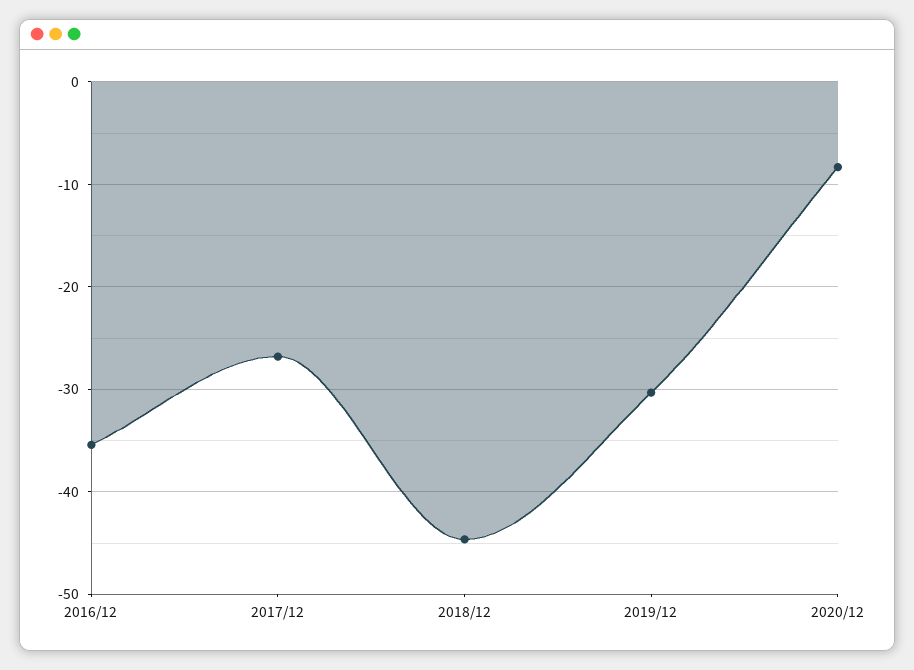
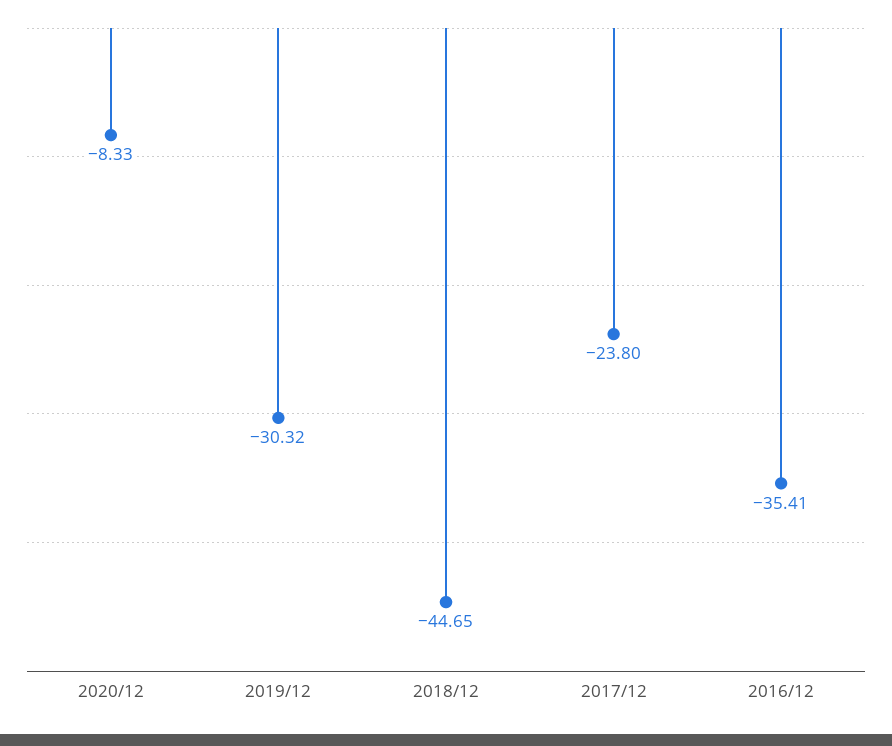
  {
    "2016/12": -35.41,
-   "2017/12": -27,
+   "2017/12": -23.8,
    "2018/12": -44.65,
    "2019/12": -30.32,
    "2020/12": -8.33
  }

